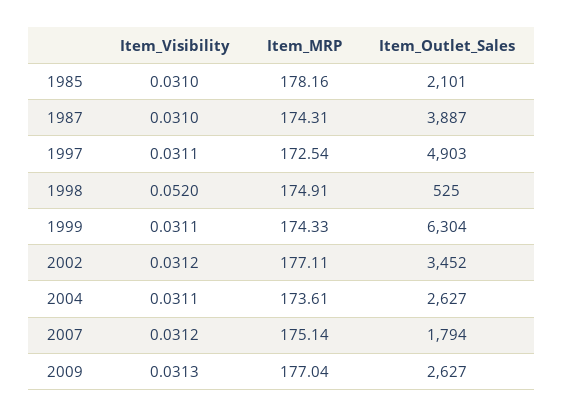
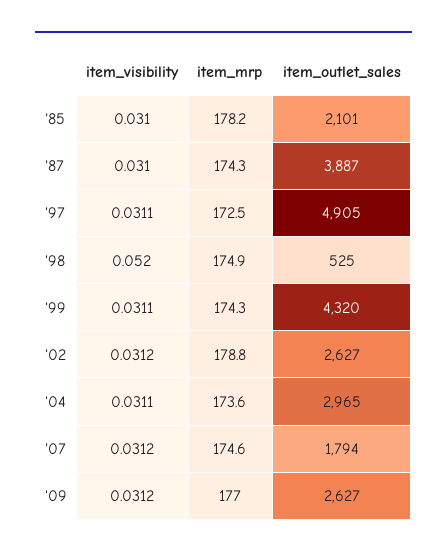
  {
    "Item_Visibility": {
      "1985": 0.031,
      "1987": 0.031,
      "1997": 0.0311,
      "1998": 0.052,
      "1999": 0.0311,
      "2002": 0.0312,
      "2004": 0.0311,
      "2007": 0.0312,
-     "2009": 0.0313
+     "2009": 0.0312
    },
    "Item_MRP": {
      "1985": 178.16,
      "1987": 174.31,
      "1997": 172.54,
      "1998": 174.91,
      "1999": 174.33,
-     "2002": 177.11,
+     "2002": 178.8,
      "2004": 173.61,
-     "2007": 175.14,
+     "2007": 174.6,
      "2009": 177.04
    },
    "Item_Outlet_Sales": {
      "1985": 2101,
      "1987": 3887,
-     "1997": 4903,
+     "1997": 4905,
      "1998": 525,
-     "1999": 6304,
+     "1999": 4320,
-     "2002": 3452,
+     "2002": 2627,
-     "2004": 2627,
+     "2004": 2965,
      "2007": 1794,
      "2009": 2627
    }
  }

